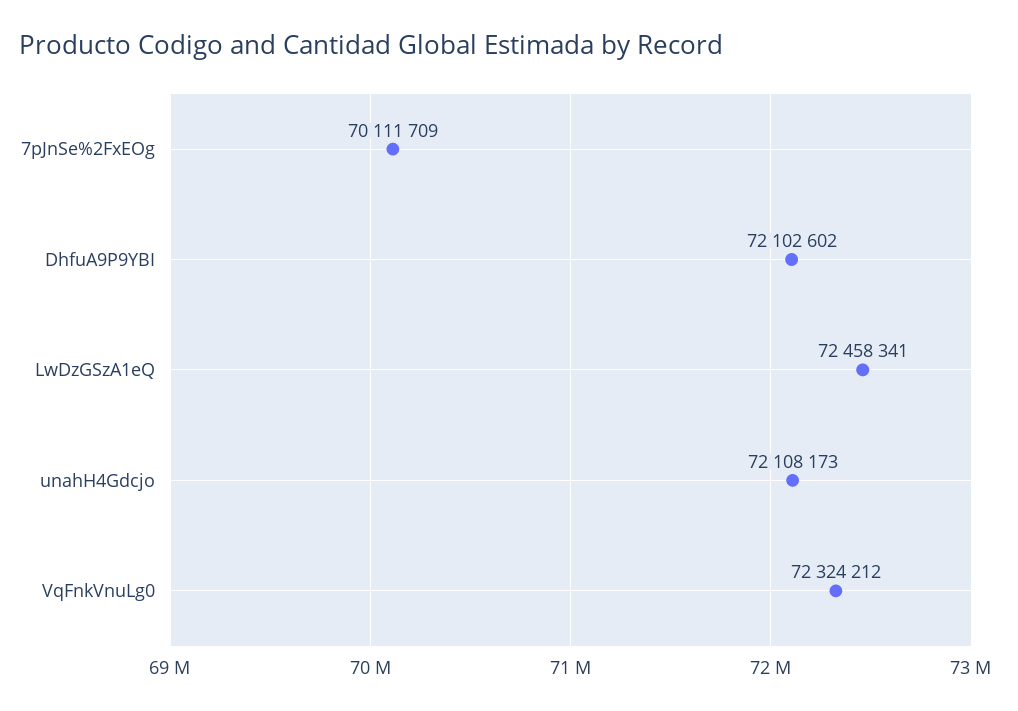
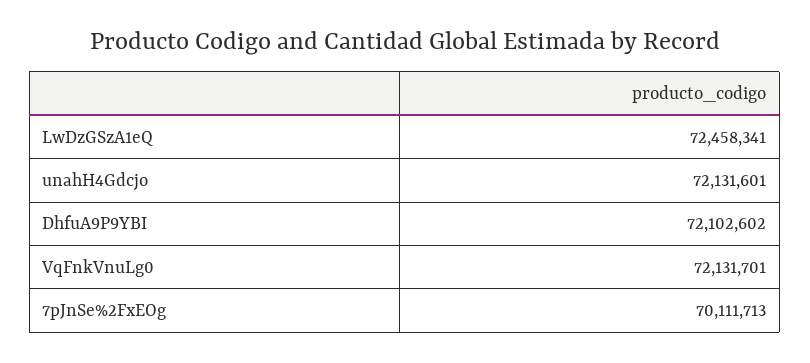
  {
-   "7pJnSe%2FxEOg": 70111709,
+   "7pJnSe%2FxEOg": 70111713,
    "DhfuA9P9YBI": 72102602,
    "LwDzGSzA1eQ": 72458341,
-   "unahH4Gdcjo": 72108173,
+   "unahH4Gdcjo": 72131601,
-   "VqFnkVnuLg0": 72324212
+   "VqFnkVnuLg0": 72131701
  }

